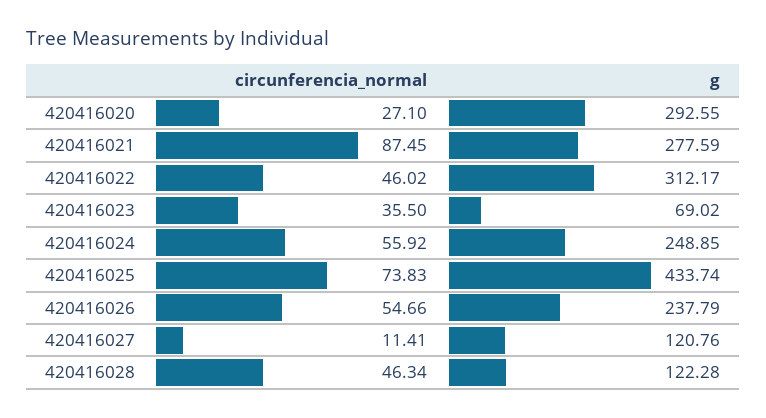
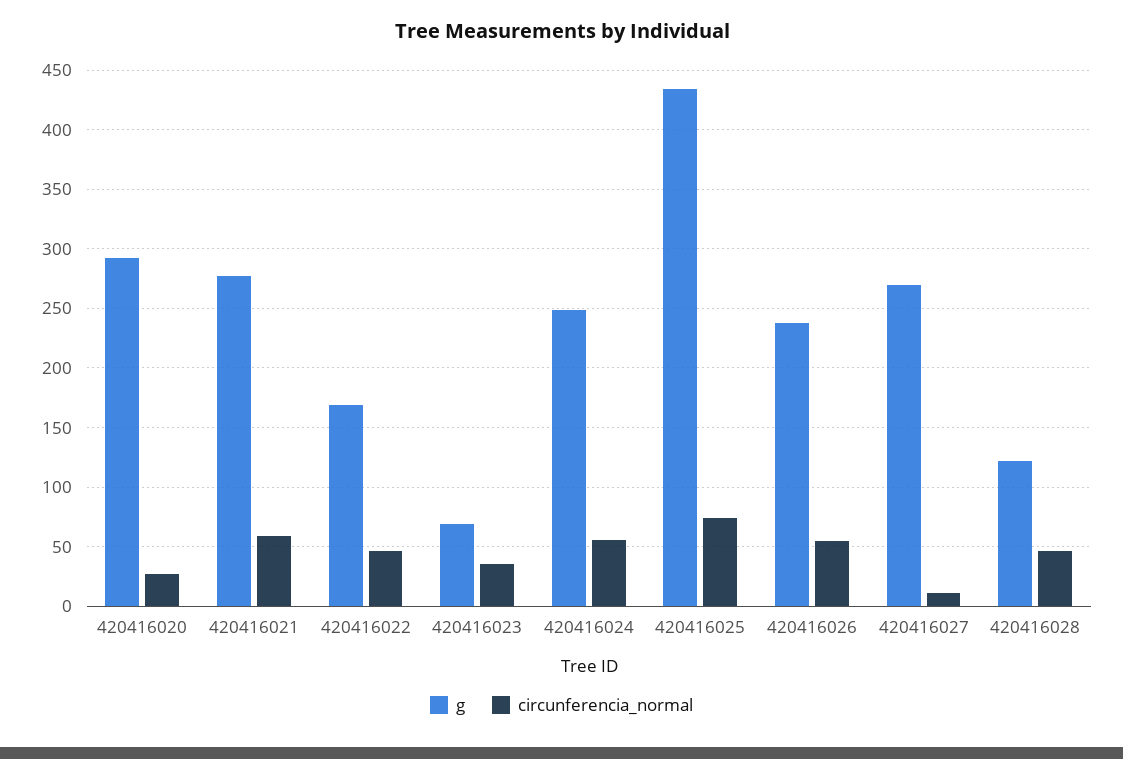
  {
    "circunferencia_normal": {
      "420416020": 27.1,
-     "420416021": 87.45,
+     "420416021": 60,
      "420416022": 46.02,
      "420416023": 35.5,
      "420416024": 55.92,
      "420416025": 73.83,
      "420416026": 54.66,
      "420416027": 11.41,
      "420416028": 46.34
    },
    "g": {
      "420416020": 292.55,
      "420416021": 277.59,
-     "420416022": 312.17,
+     "420416022": 170,
      "420416023": 69.02,
      "420416024": 248.85,
      "420416025": 433.74,
      "420416026": 237.79,
-     "420416027": 120.76,
+     "420416027": 270,
      "420416028": 122.28
    }
  }

